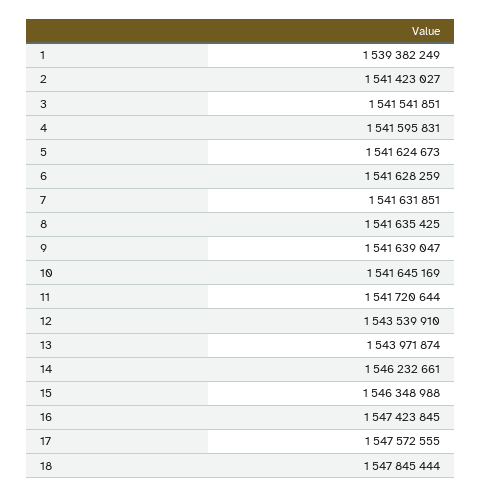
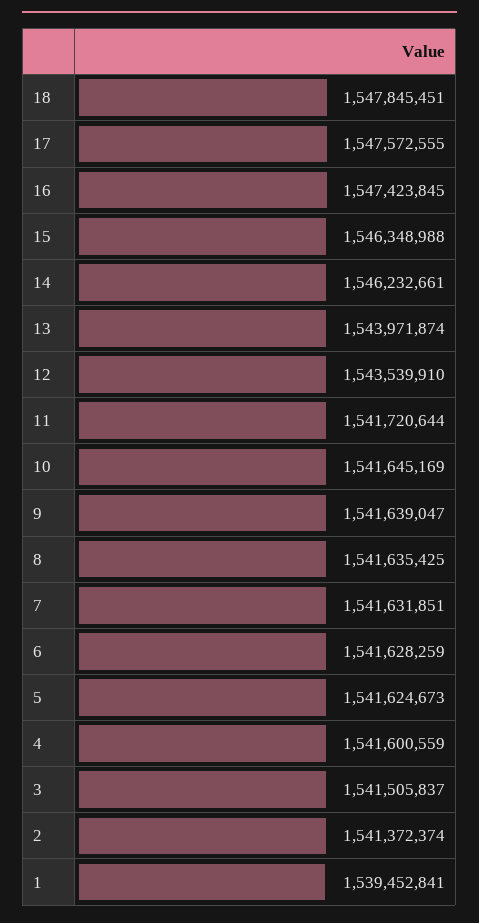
  {
-   "1": 1539382249,
+   "1": 1539452841,
-   "2": 1541423027,
+   "2": 1541372374,
-   "3": 1541541851,
+   "3": 1541505837,
-   "4": 1541595831,
+   "4": 1541600559,
    "5": 1541624673,
    "6": 1541628259,
    "7": 1541631851,
    "8": 1541635425,
    "9": 1541639047,
    "10": 1541645169,
    "11": 1541720644,
    "12": 1543539910,
    "13": 1543971874,
    "14": 1546232661,
    "15": 1546348988,
    "16": 1547423845,
    "17": 1547572555,
-   "18": 1547845444
+   "18": 1547845451
  }

